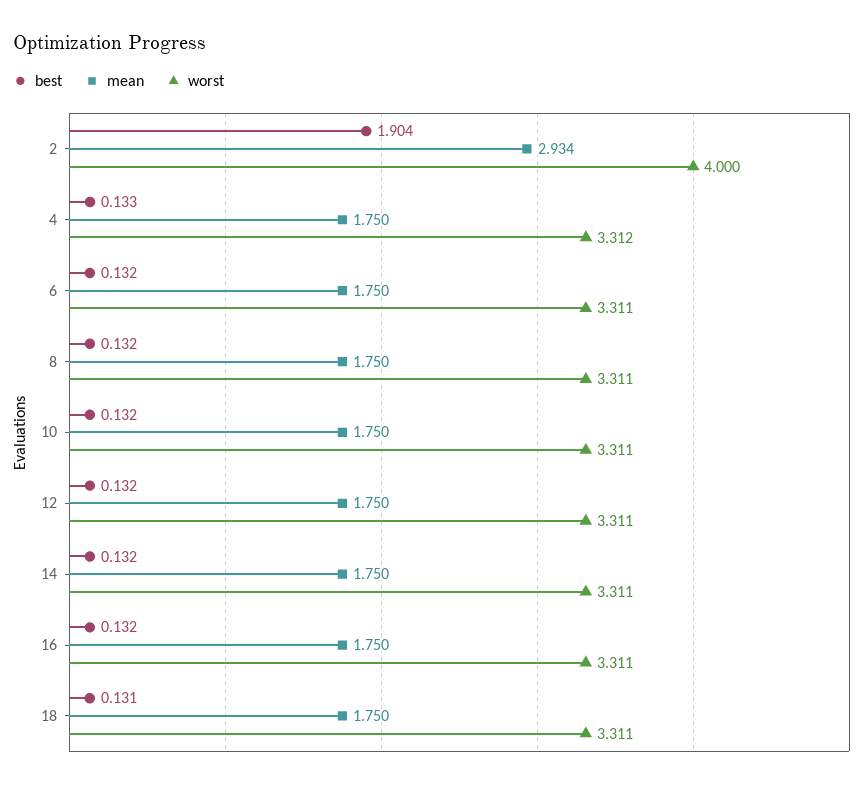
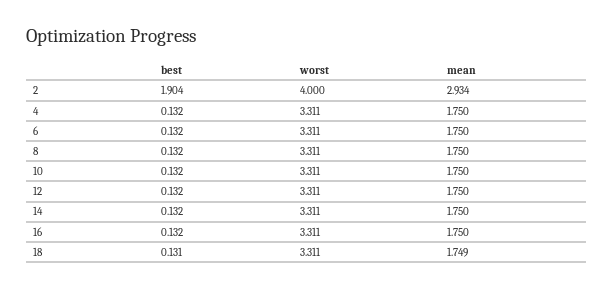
  {
    "best": {
      "2": 1.904,
-     "4": 0.133,
+     "4": 0.132,
      "6": 0.132,
      "8": 0.132,
      "10": 0.132,
      "12": 0.132,
      "14": 0.132,
      "16": 0.132,
      "18": 0.131
    },
    "mean": {
      "2": 2.934,
      "4": 1.75,
      "6": 1.75,
      "8": 1.75,
      "10": 1.75,
      "12": 1.75,
      "14": 1.75,
      "16": 1.75,
-     "18": 1.75
+     "18": 1.749
    },
    "worst": {
      "2": 4,
-     "4": 3.312,
+     "4": 3.311,
      "6": 3.311,
      "8": 3.311,
      "10": 3.311,
      "12": 3.311,
      "14": 3.311,
      "16": 3.311,
      "18": 3.311
    }
  }

